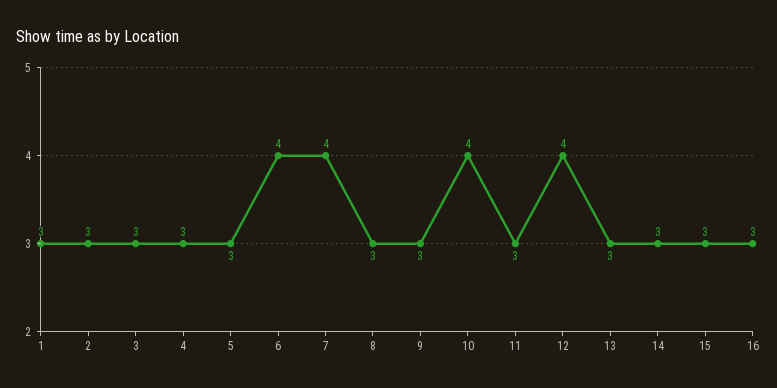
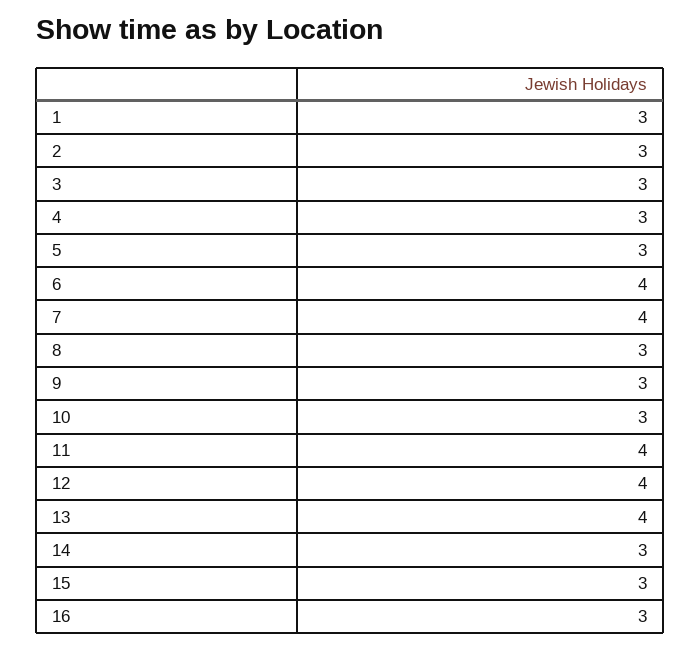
  {
    "1": 3,
    "2": 3,
    "3": 3,
    "4": 3,
    "5": 3,
    "6": 4,
    "7": 4,
    "8": 3,
    "9": 3,
-   "10": 4,
+   "10": 3,
-   "11": 3,
+   "11": 4,
    "12": 4,
-   "13": 3,
+   "13": 4,
    "14": 3,
    "15": 3,
    "16": 3
  }

